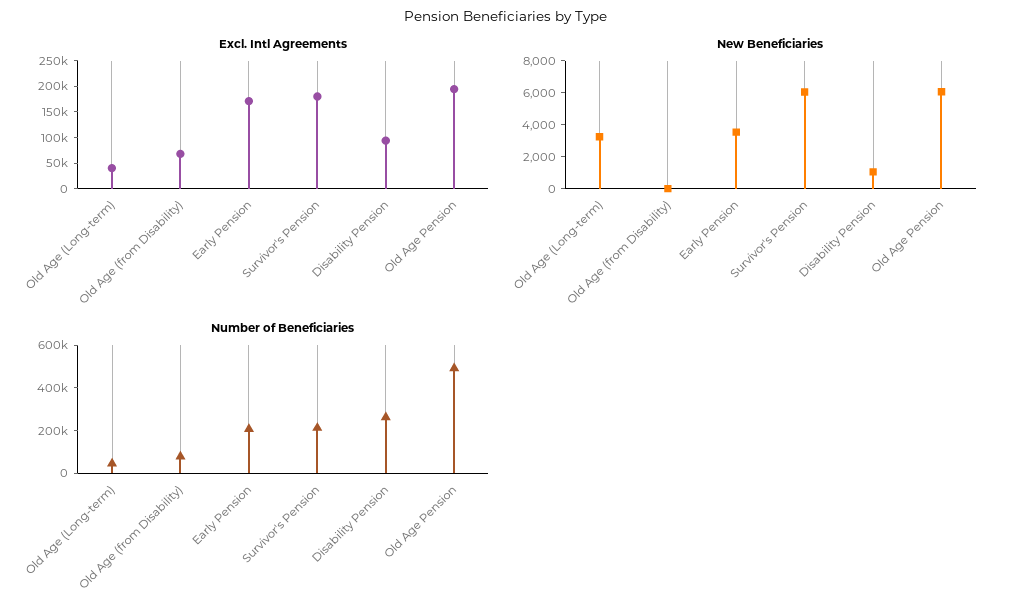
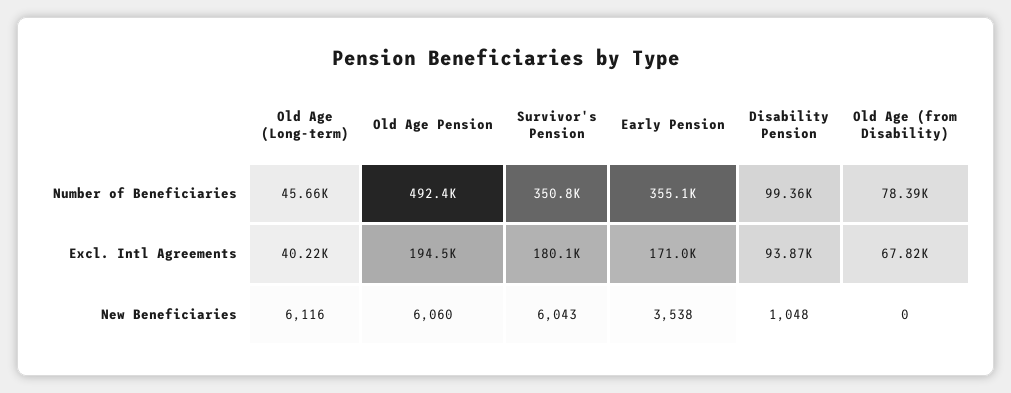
  {
    "Excl. Intl Agreements": {
      "Old Age (Long-term)": 40220,
      "Old Age (from Disability)": 67820,
      "Early Pension": 171000,
      "Survivor's Pension": 180100,
      "Disability Pension": 93870,
      "Old Age Pension": 194500
    },
    "New Beneficiaries": {
-     "Old Age (Long-term)": 3000,
+     "Old Age (Long-term)": 6116,
      "Old Age (from Disability)": 0,
      "Early Pension": 3538,
      "Survivor's Pension": 6043,
      "Disability Pension": 1048,
      "Old Age Pension": 6060
    },
    "Number of Beneficiaries": {
      "Old Age (Long-term)": 45660,
      "Old Age (from Disability)": 78390,
-     "Early Pension": 200000,
+     "Early Pension": 355100,
-     "Survivor's Pension": 200000,
+     "Survivor's Pension": 350800,
-     "Disability Pension": 250000,
+     "Disability Pension": 99360,
      "Old Age Pension": 492400
    }
  }

